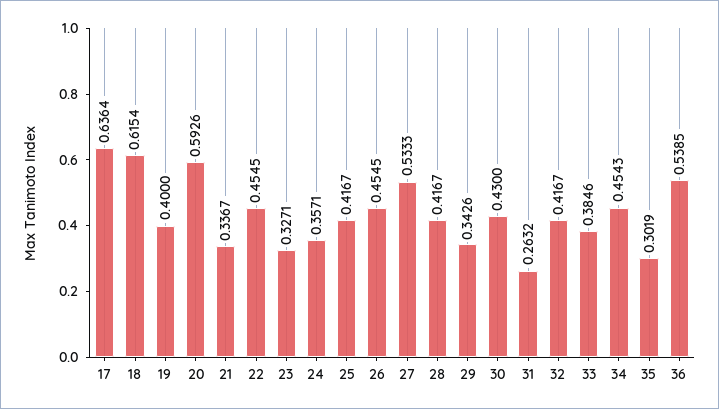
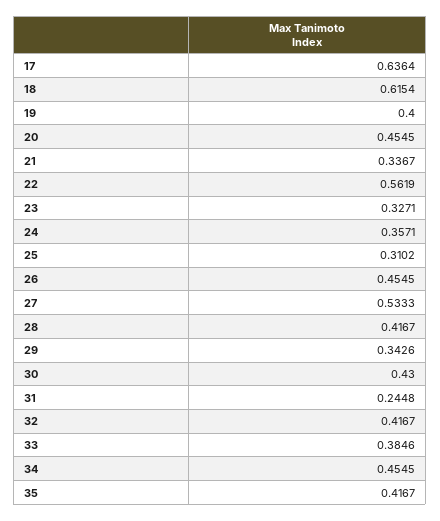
  {
    "17": 0.6364,
    "18": 0.6154,
    "19": 0.4,
-   "20": 0.5926,
+   "20": 0.4545,
    "21": 0.3367,
-   "22": 0.4545,
+   "22": 0.5619,
    "23": 0.3271,
    "24": 0.3571,
-   "25": 0.4167,
+   "25": 0.3102,
    "26": 0.4545,
    "27": 0.5333,
    "28": 0.4167,
    "29": 0.3426,
    "30": 0.43,
-   "31": 0.2632,
+   "31": 0.2448,
    "32": 0.4167,
    "33": 0.3846,
-   "34": 0.4543,
+   "34": 0.4545,
-   "35": 0.3019,
+   "35": 0.4167
-   "36": 0.5385
  }

